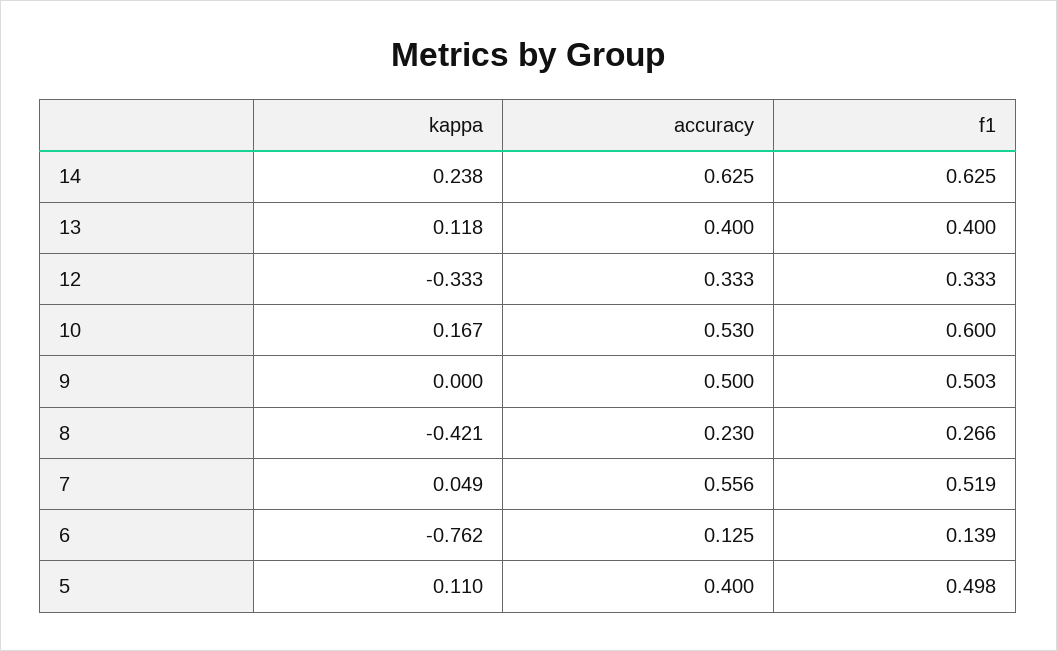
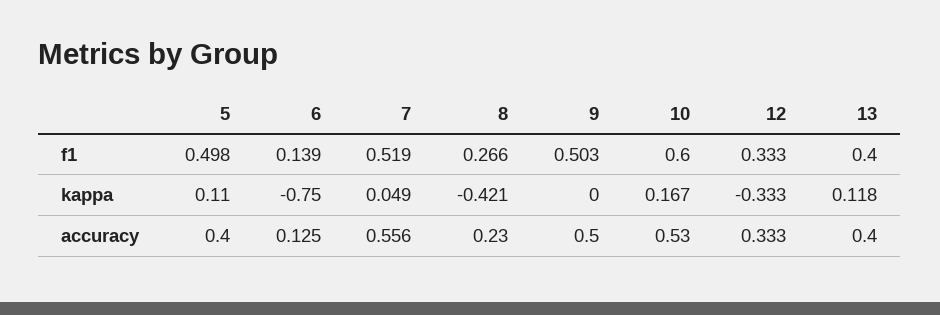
  {
    "kappa": {
-     "14": 0.238,
      "13": 0.118,
      "12": -0.333,
      "10": 0.167,
      "9": 0,
      "8": -0.421,
      "7": 0.049,
-     "6": -0.762,
+     "6": -0.75,
      "5": 0.11
    },
    "accuracy": {
-     "14": 0.625,
      "13": 0.4,
      "12": 0.333,
      "10": 0.53,
      "9": 0.5,
      "8": 0.23,
      "7": 0.556,
      "6": 0.125,
      "5": 0.4
    },
    "f1": {
-     "14": 0.625,
      "13": 0.4,
      "12": 0.333,
      "10": 0.6,
      "9": 0.503,
      "8": 0.266,
      "7": 0.519,
      "6": 0.139,
      "5": 0.498
    }
  }

